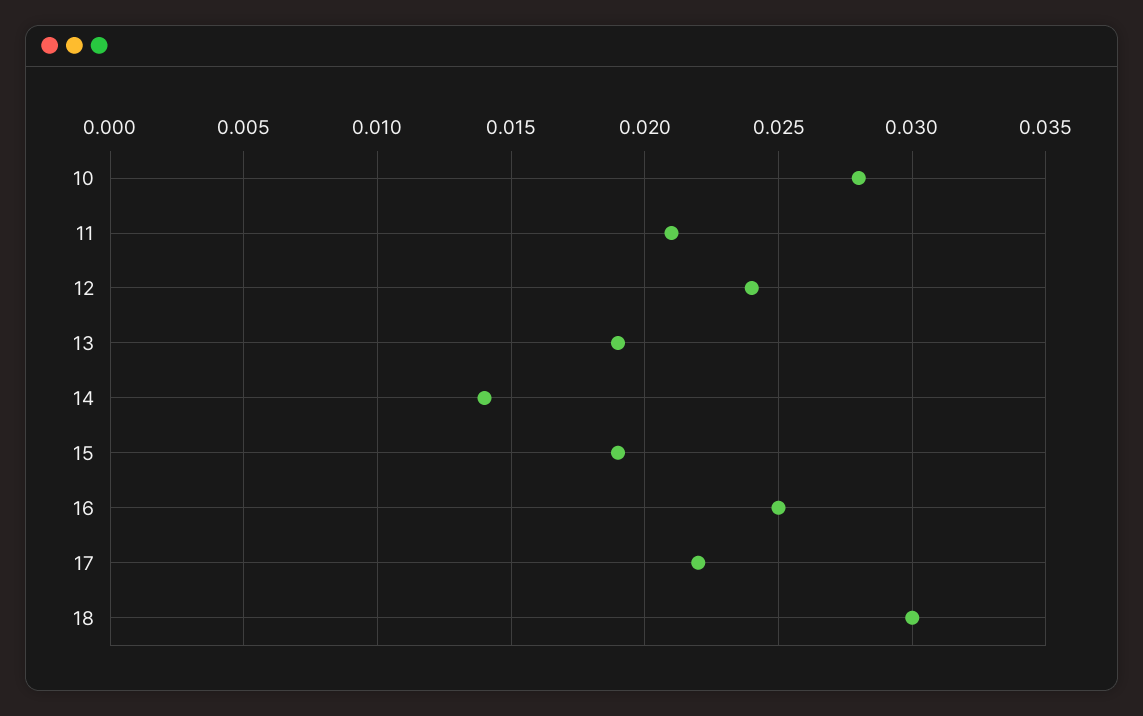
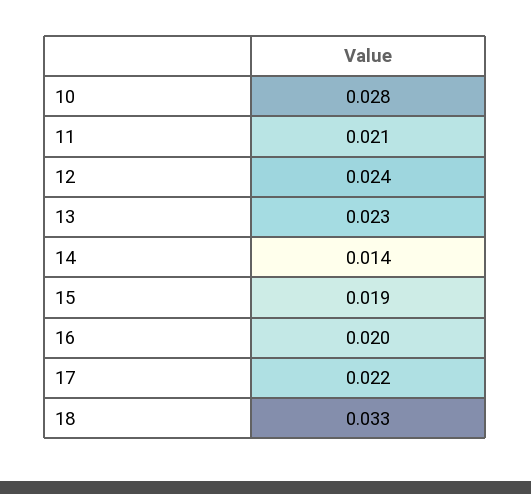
  {
    "10": 0.028,
    "11": 0.021,
    "12": 0.024,
-   "13": 0.019,
+   "13": 0.023,
    "14": 0.014,
    "15": 0.019,
-   "16": 0.025,
+   "16": 0.02,
    "17": 0.022,
-   "18": 0.03
+   "18": 0.033
  }

